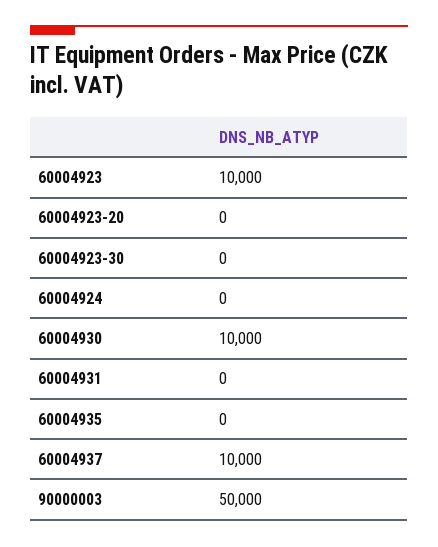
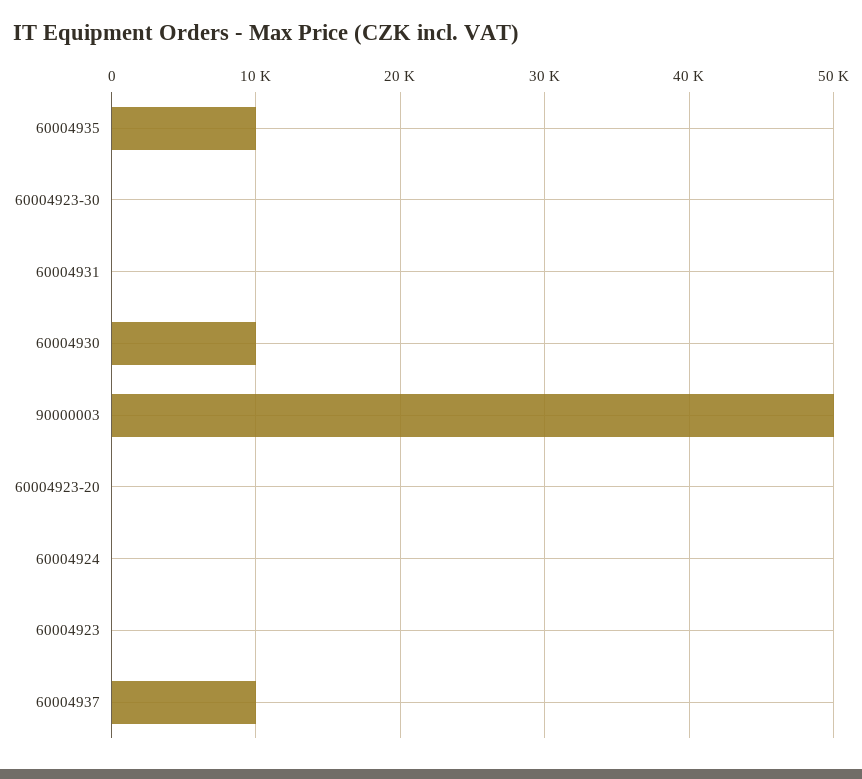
  {
-   "60004923": 10000,
+   "60004923": 0,
    "60004923-20": 0,
    "60004923-30": 0,
    "60004924": 0,
    "60004930": 10000,
    "60004931": 0,
-   "60004935": 0,
+   "60004935": 10000,
    "60004937": 10000,
    "90000003": 50000
  }

